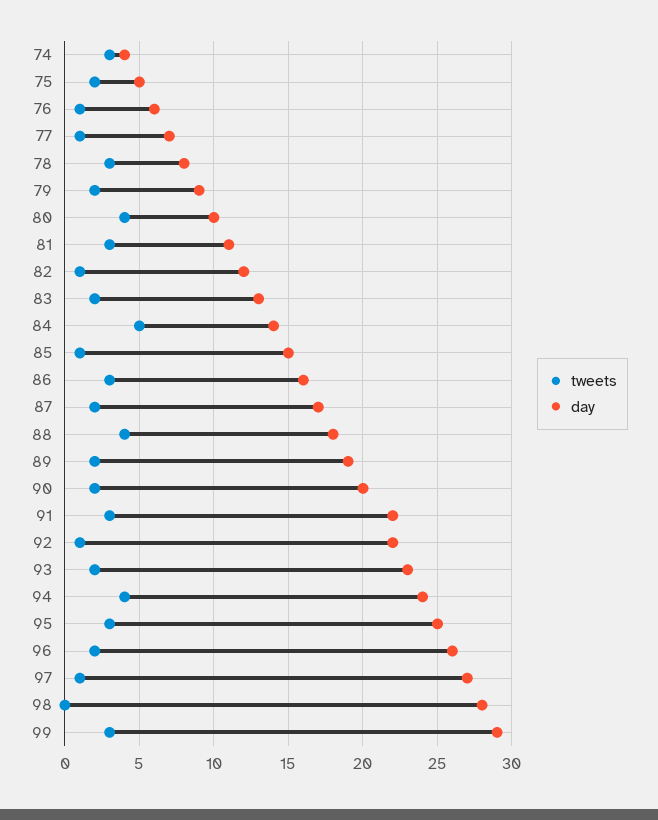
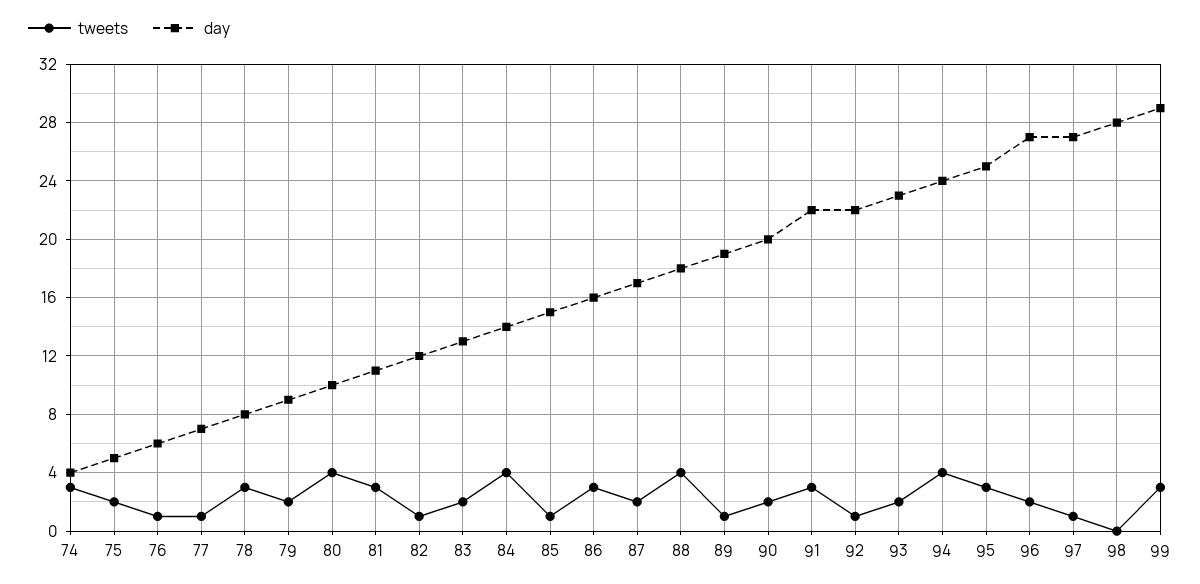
  {
    "tweets": {
      "74": 3,
      "75": 2,
      "76": 1,
      "77": 1,
      "78": 3,
      "79": 2,
      "80": 4,
      "81": 3,
      "82": 1,
      "83": 2,
-     "84": 5,
+     "84": 4,
      "85": 1,
      "86": 3,
      "87": 2,
      "88": 4,
-     "89": 2,
+     "89": 1,
      "90": 2,
      "91": 3,
      "92": 1,
      "93": 2,
      "94": 4,
      "95": 3,
      "96": 2,
      "97": 1,
      "98": 0,
      "99": 3
    },
    "day": {
      "74": 4,
      "75": 5,
      "76": 6,
      "77": 7,
      "78": 8,
      "79": 9,
      "80": 10,
      "81": 11,
      "82": 12,
      "83": 13,
      "84": 14,
      "85": 15,
      "86": 16,
      "87": 17,
      "88": 18,
      "89": 19,
      "90": 20,
      "91": 22,
      "92": 22,
      "93": 23,
      "94": 24,
      "95": 25,
-     "96": 26,
+     "96": 27,
      "97": 27,
      "98": 28,
      "99": 29
    }
  }

